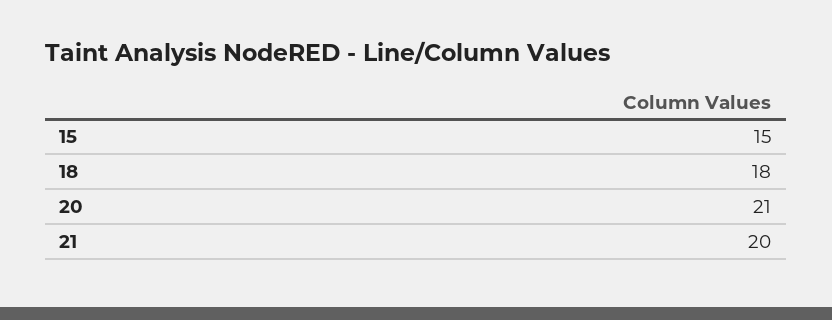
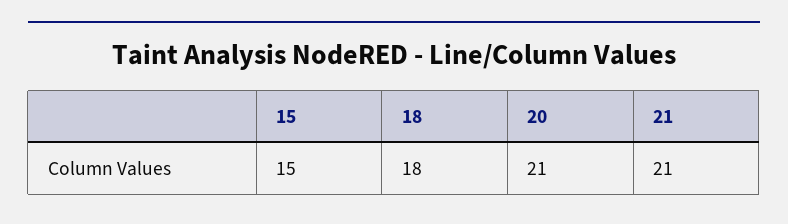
  {
    "15": 15,
    "18": 18,
    "20": 21,
-   "21": 20
+   "21": 21
  }

